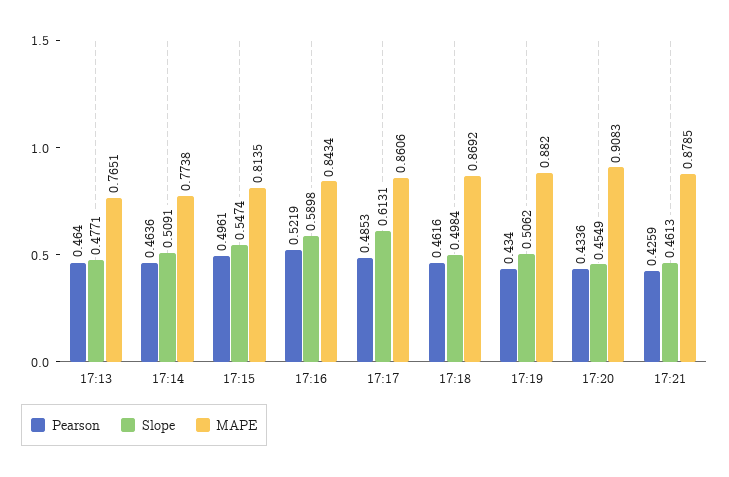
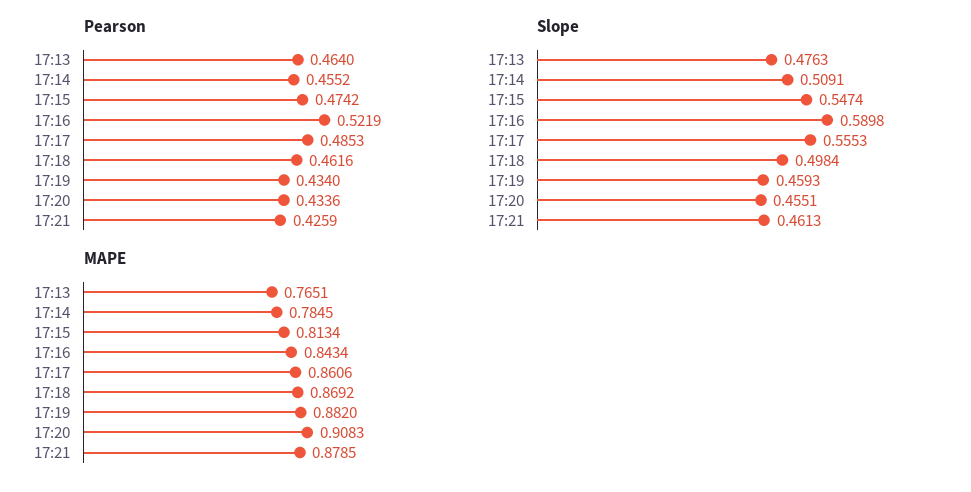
  {
    "Pearson": {
      "17:13": 0.464,
-     "17:14": 0.4636,
+     "17:14": 0.4552,
-     "17:15": 0.4961,
+     "17:15": 0.4742,
      "17:16": 0.5219,
      "17:17": 0.4853,
      "17:18": 0.4616,
      "17:19": 0.434,
      "17:20": 0.4336,
      "17:21": 0.4259
    },
    "Slope": {
-     "17:13": 0.4771,
+     "17:13": 0.4763,
      "17:14": 0.5091,
      "17:15": 0.5474,
      "17:16": 0.5898,
-     "17:17": 0.6131,
+     "17:17": 0.5553,
      "17:18": 0.4984,
-     "17:19": 0.5062,
+     "17:19": 0.4593,
-     "17:20": 0.4549,
+     "17:20": 0.4551,
      "17:21": 0.4613
    },
    "MAPE": {
      "17:13": 0.7651,
-     "17:14": 0.7738,
+     "17:14": 0.7845,
-     "17:15": 0.8135,
+     "17:15": 0.8134,
      "17:16": 0.8434,
      "17:17": 0.8606,
      "17:18": 0.8692,
      "17:19": 0.882,
      "17:20": 0.9083,
      "17:21": 0.8785
    }
  }

